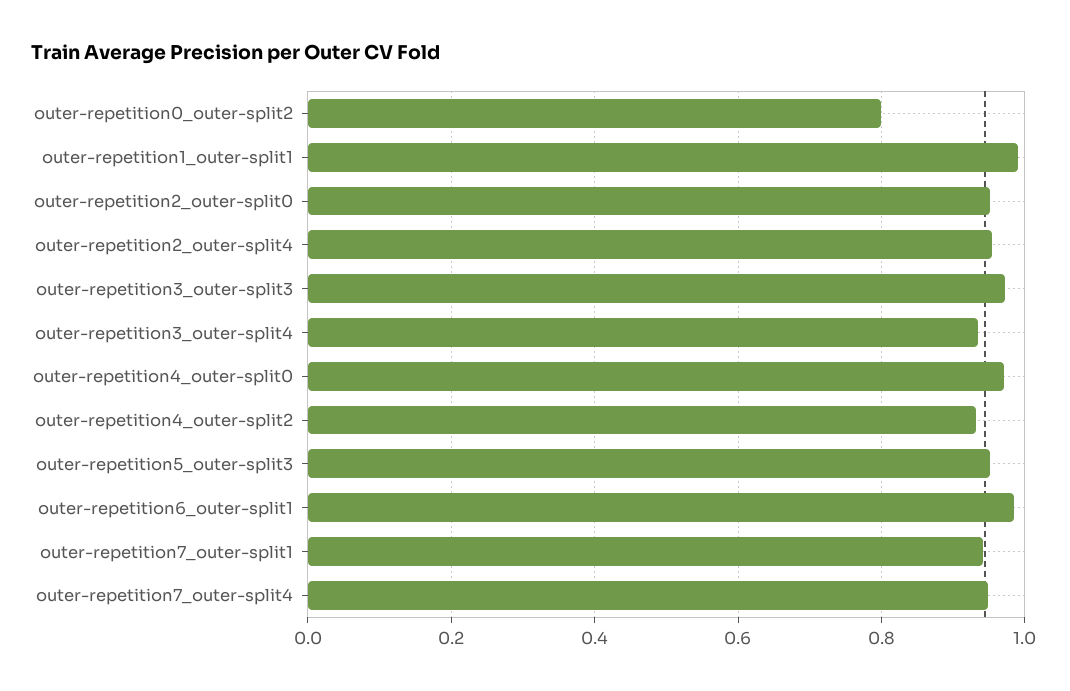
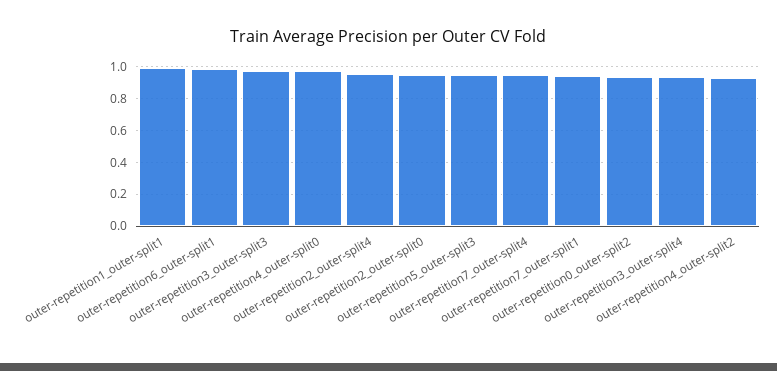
  {
-   "outer-repetition0_outer-split2": 0.8,
+   "outer-repetition0_outer-split2": 0.95,
    "outer-repetition1_outer-split1": 1,
    "outer-repetition2_outer-split0": 0.96,
    "outer-repetition2_outer-split4": 0.96,
    "outer-repetition3_outer-split3": 0.98,
    "outer-repetition3_outer-split4": 0.94,
    "outer-repetition4_outer-split0": 0.98,
    "outer-repetition4_outer-split2": 0.94,
    "outer-repetition5_outer-split3": 0.96,
    "outer-repetition6_outer-split1": 0.98,
    "outer-repetition7_outer-split1": 0.94,
    "outer-repetition7_outer-split4": 0.94
  }

